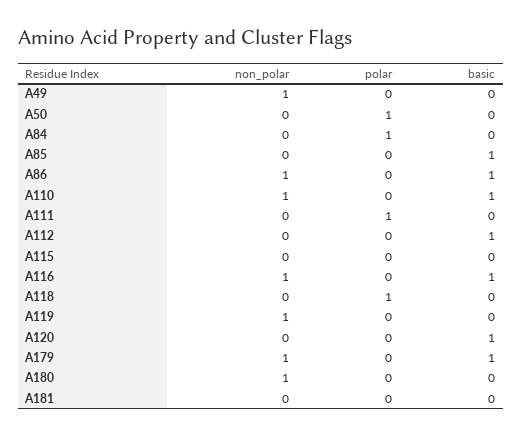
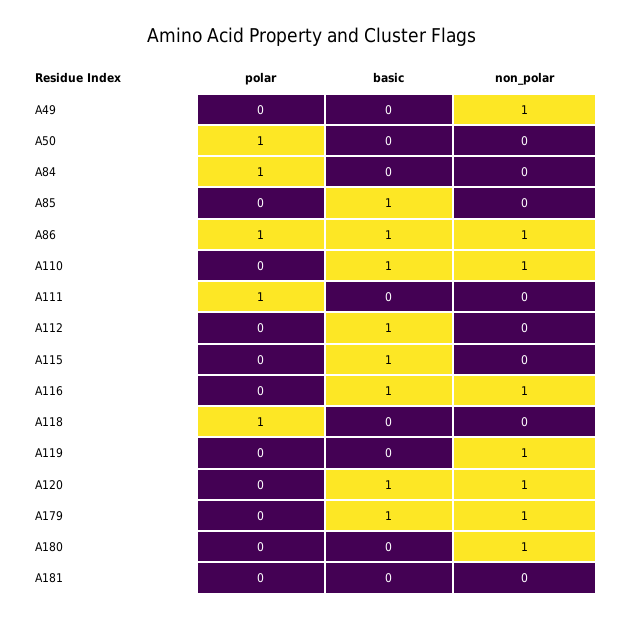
  {
    "non_polar": {
      "A49": 1,
      "A50": 0,
      "A84": 0,
      "A85": 0,
      "A86": 1,
      "A110": 1,
      "A111": 0,
      "A112": 0,
      "A115": 0,
      "A116": 1,
      "A118": 0,
      "A119": 1,
-     "A120": 0,
+     "A120": 1,
      "A179": 1,
      "A180": 1,
      "A181": 0
    },
    "polar": {
      "A49": 0,
      "A50": 1,
      "A84": 1,
      "A85": 0,
-     "A86": 0,
+     "A86": 1,
      "A110": 0,
      "A111": 1,
      "A112": 0,
      "A115": 0,
      "A116": 0,
      "A118": 1,
      "A119": 0,
      "A120": 0,
      "A179": 0,
      "A180": 0,
      "A181": 0
    },
    "basic": {
      "A49": 0,
      "A50": 0,
      "A84": 0,
      "A85": 1,
      "A86": 1,
      "A110": 1,
      "A111": 0,
      "A112": 1,
-     "A115": 0,
+     "A115": 1,
      "A116": 1,
      "A118": 0,
      "A119": 0,
      "A120": 1,
      "A179": 1,
      "A180": 0,
      "A181": 0
    }
  }

